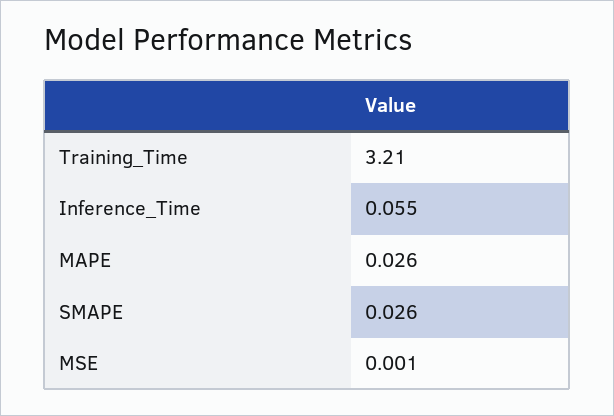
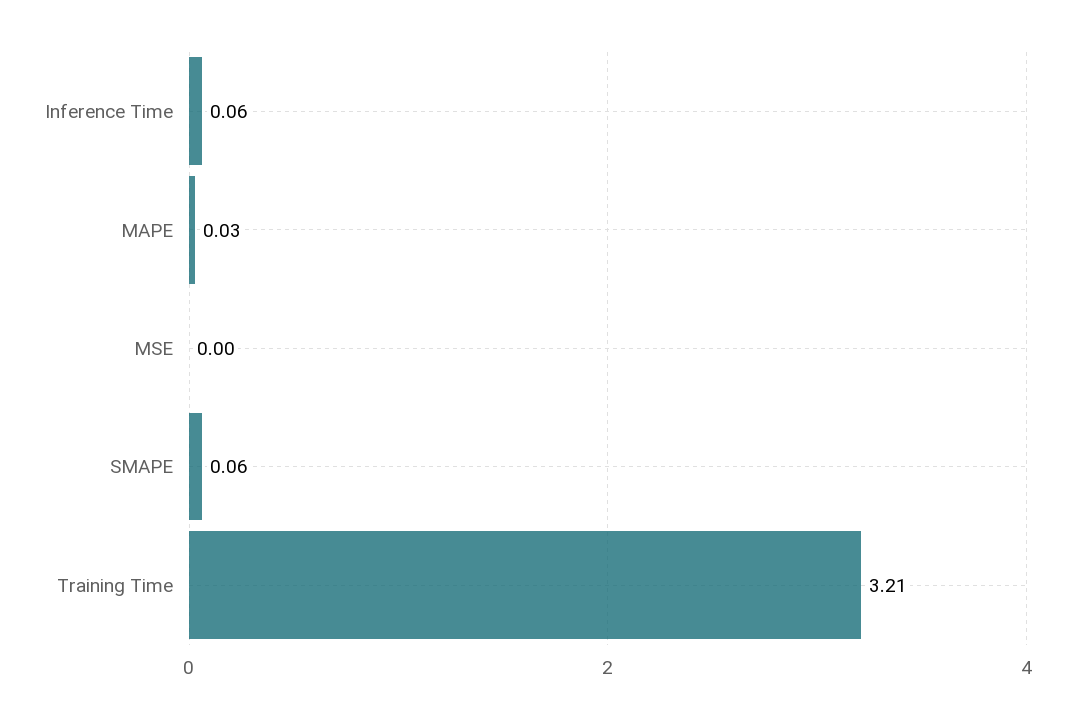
  {
    "Training_Time": 3.21,
    "Inference_Time": 0.055,
    "MAPE": 0.026,
-   "SMAPE": 0.026,
+   "SMAPE": 0.06,
    "MSE": 0.001
  }

